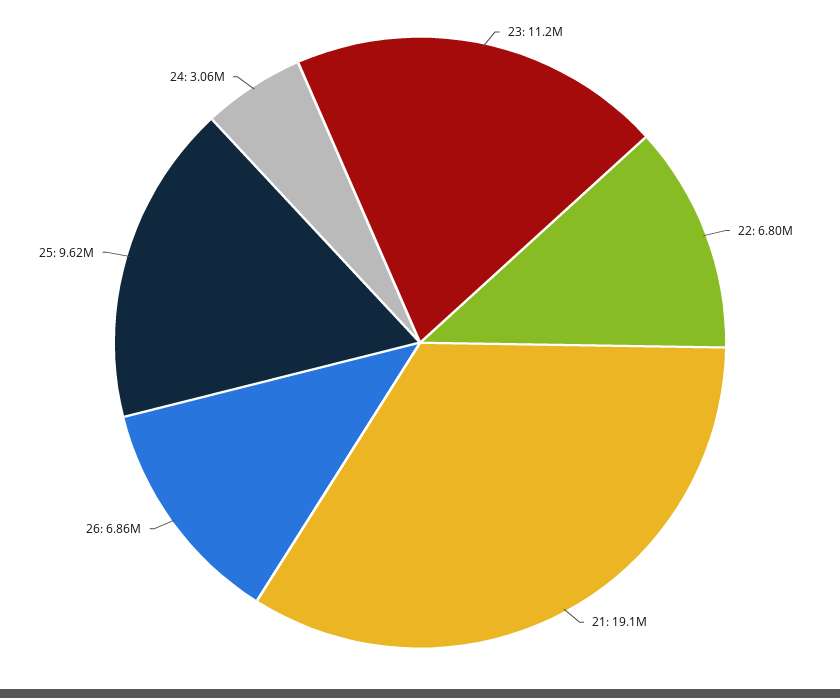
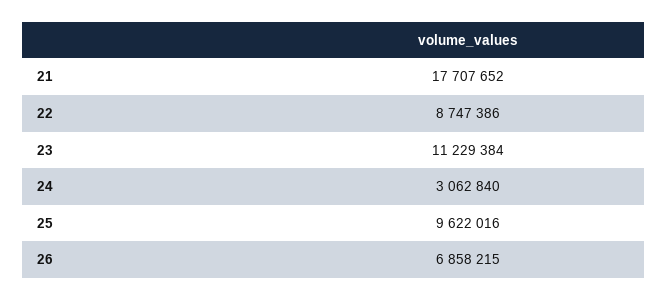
  {
    "23": 11229384,
-   "22": 6800000,
+   "22": 8747386,
-   "21": 19100000,
+   "21": 17707652,
    "26": 6858215,
    "25": 9622016,
    "24": 3062840
  }

